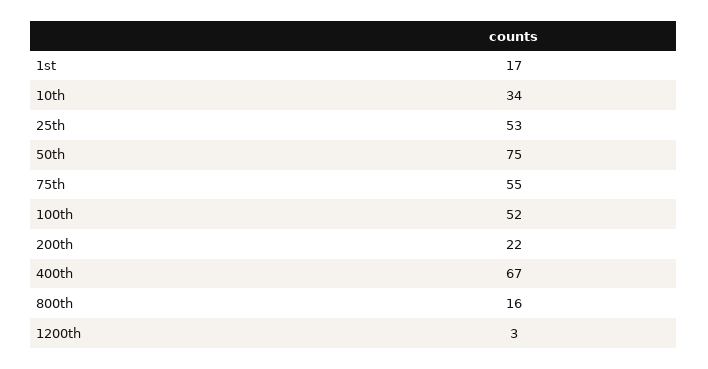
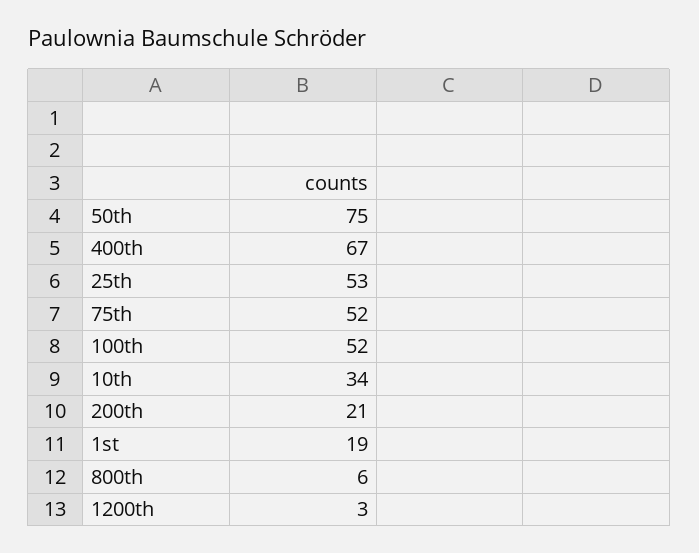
  {
-   "1st": 17,
+   "1st": 19,
    "10th": 34,
    "25th": 53,
    "50th": 75,
-   "75th": 55,
+   "75th": 52,
    "100th": 52,
-   "200th": 22,
+   "200th": 21,
    "400th": 67,
-   "800th": 16,
+   "800th": 6,
    "1200th": 3
  }

